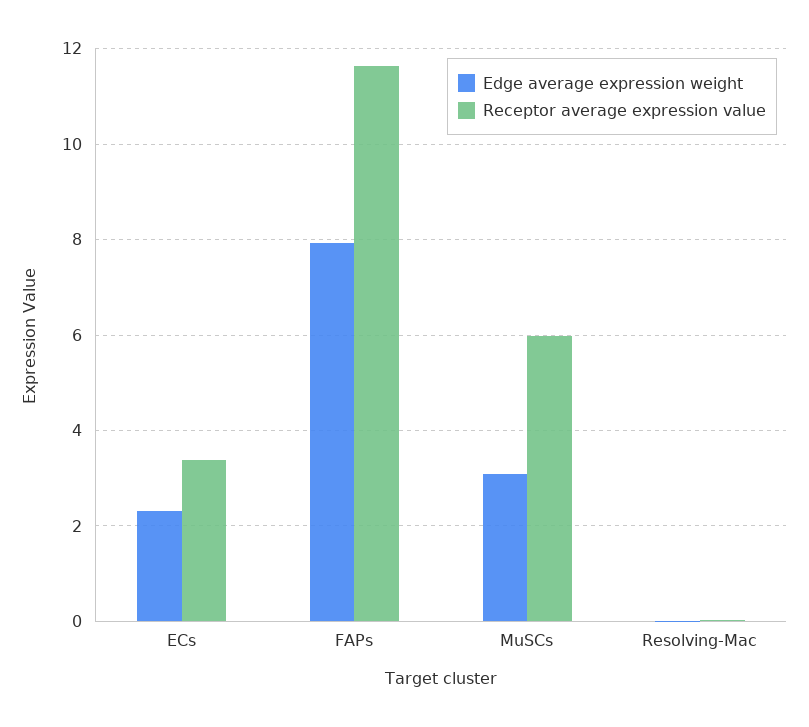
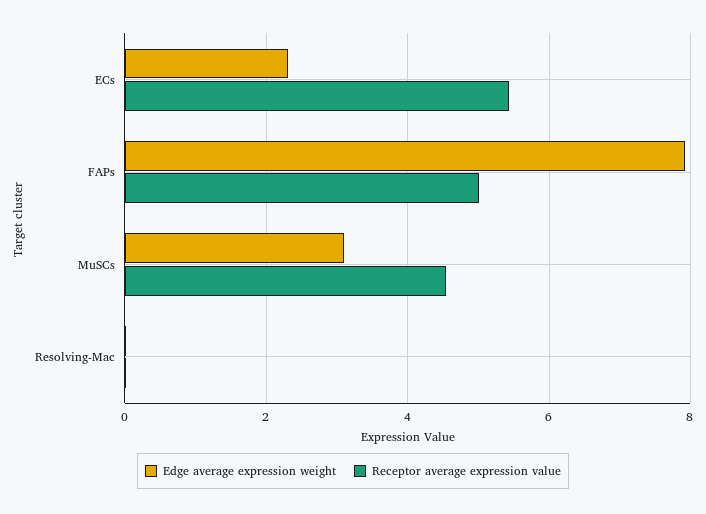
  {
    "Edge average expression weight": {
      "ECs": 2.4,
      "FAPs": 8,
      "MuSCs": 3,
      "Resolving-Mac": 0
    },
    "Receptor average expression value": {
-     "ECs": 3.4,
+     "ECs": 5.4,
-     "FAPs": 11.6,
+     "FAPs": 5,
-     "MuSCs": 6,
+     "MuSCs": 4.6,
      "Resolving-Mac": 0
    }
  }

